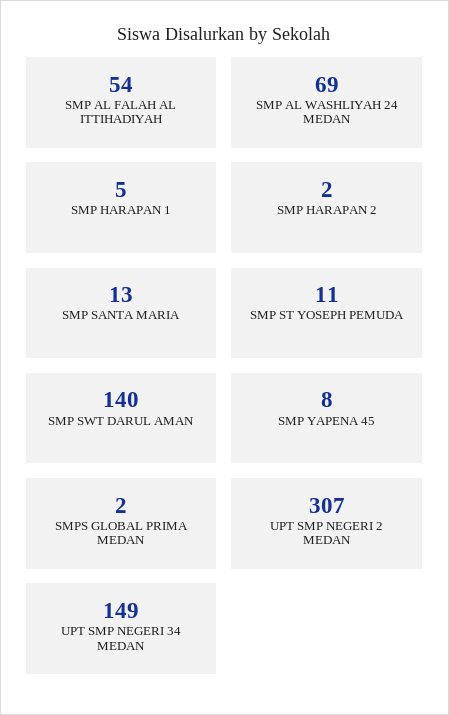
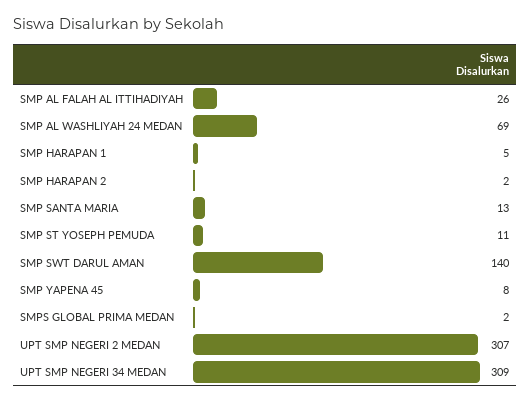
  {
-   "SMP AL FALAH AL ITTIHADIYAH": 54,
+   "SMP AL FALAH AL ITTIHADIYAH": 26,
    "SMP AL WASHLIYAH 24 MEDAN": 69,
    "SMP HARAPAN 1": 5,
    "SMP HARAPAN 2": 2,
    "SMP SANTA MARIA": 13,
    "SMP ST YOSEPH PEMUDA": 11,
    "SMP SWT DARUL AMAN": 140,
    "SMP YAPENA 45": 8,
    "SMPS GLOBAL PRIMA MEDAN": 2,
    "UPT SMP NEGERI 2 MEDAN": 307,
-   "UPT SMP NEGERI 34 MEDAN": 149
+   "UPT SMP NEGERI 34 MEDAN": 309
  }

